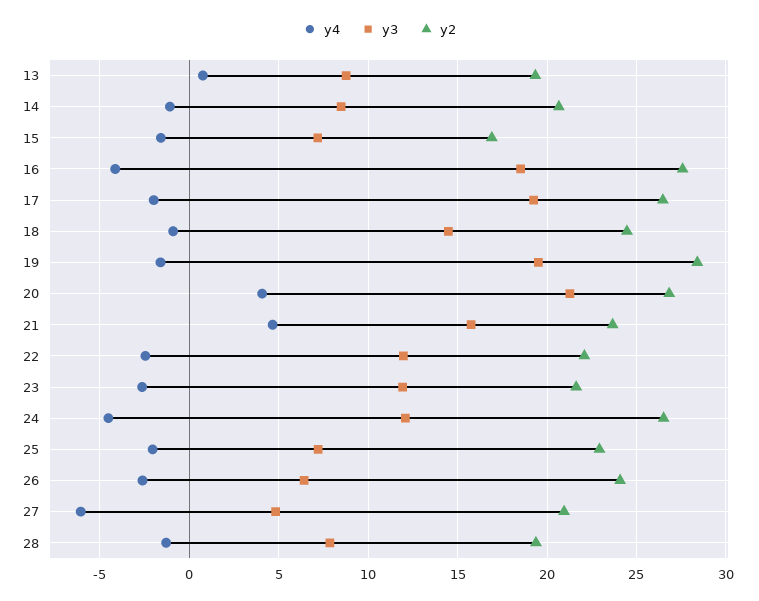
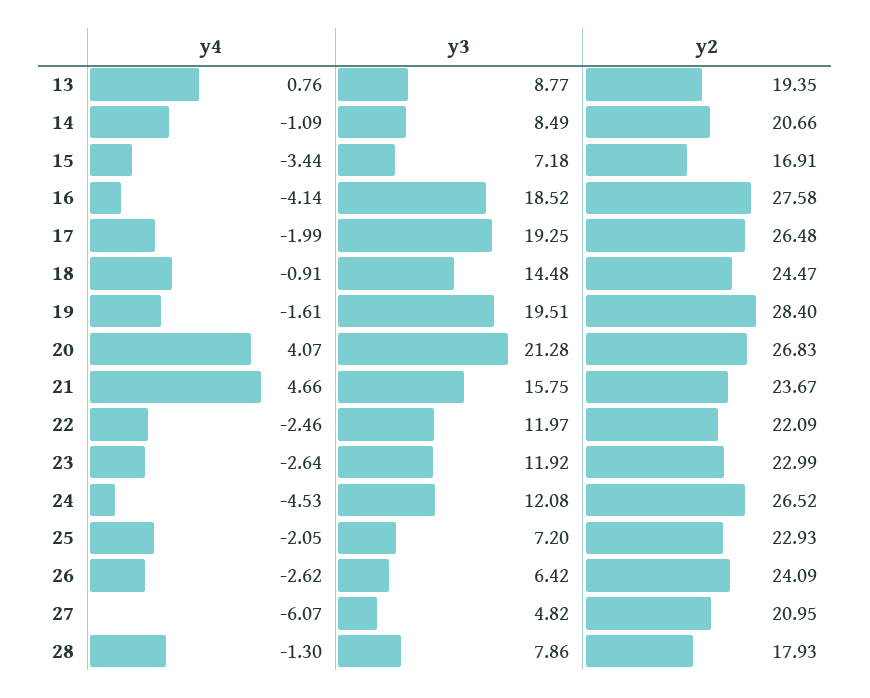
  {
    "y4": {
      "13": 0.76,
      "14": -1.09,
-     "15": -1.5,
+     "15": -3.44,
      "16": -4.14,
      "17": -1.99,
      "18": -0.91,
      "19": -1.61,
      "20": 4.07,
      "21": 4.66,
      "22": -2.46,
      "23": -2.64,
      "24": -4.53,
      "25": -2.05,
      "26": -2.62,
      "27": -6.07,
      "28": -1.3
    },
    "y3": {
      "13": 8.77,
      "14": 8.49,
      "15": 7.18,
      "16": 18.52,
      "17": 19.25,
      "18": 14.48,
      "19": 19.51,
      "20": 21.28,
      "21": 15.75,
      "22": 11.97,
      "23": 11.92,
      "24": 12.08,
      "25": 7.2,
      "26": 6.42,
      "27": 4.82,
      "28": 7.86
    },
    "y2": {
      "13": 19.35,
      "14": 20.66,
      "15": 16.91,
      "16": 27.58,
      "17": 26.48,
      "18": 24.47,
      "19": 28.4,
      "20": 26.83,
      "21": 23.67,
      "22": 22.09,
-     "23": 21.5,
+     "23": 22.99,
      "24": 26.52,
      "25": 22.93,
      "26": 24.09,
      "27": 20.95,
-     "28": 19.5
+     "28": 17.93
    }
  }

